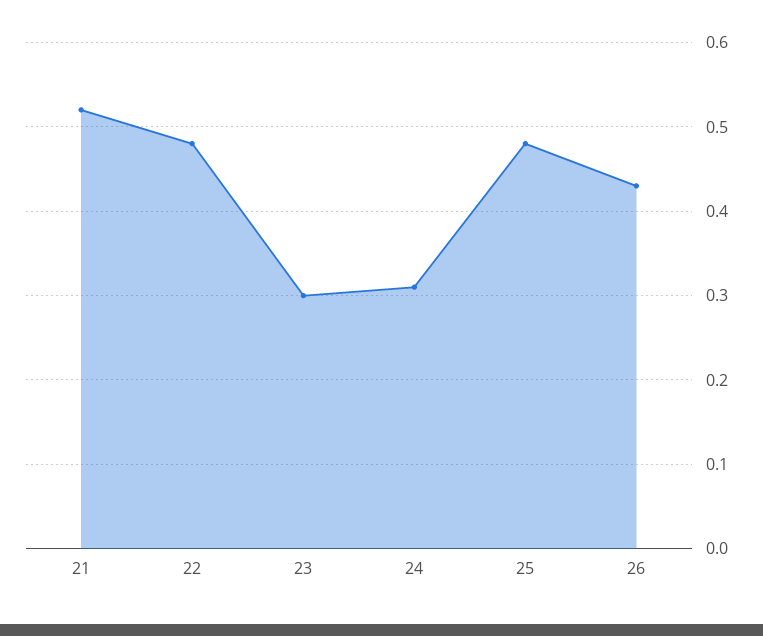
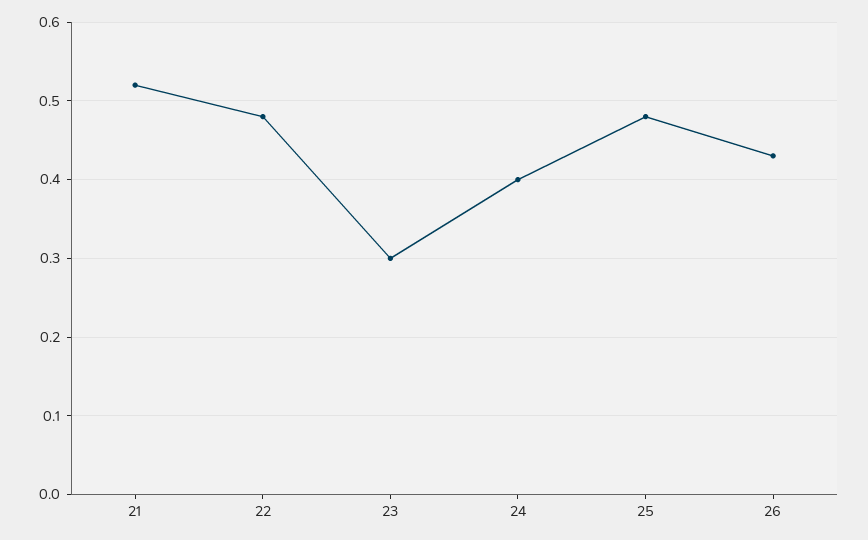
  {
    "21": 0.52,
    "22": 0.48,
    "23": 0.3,
-   "24": 0.31,
+   "24": 0.4,
    "25": 0.48,
    "26": 0.43
  }

